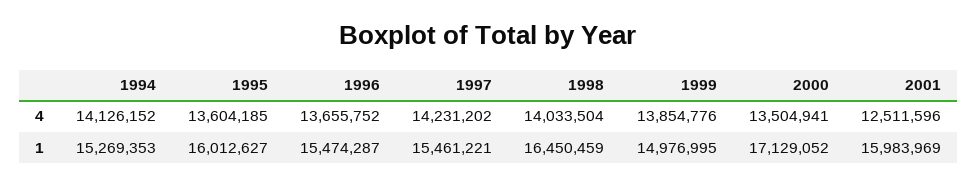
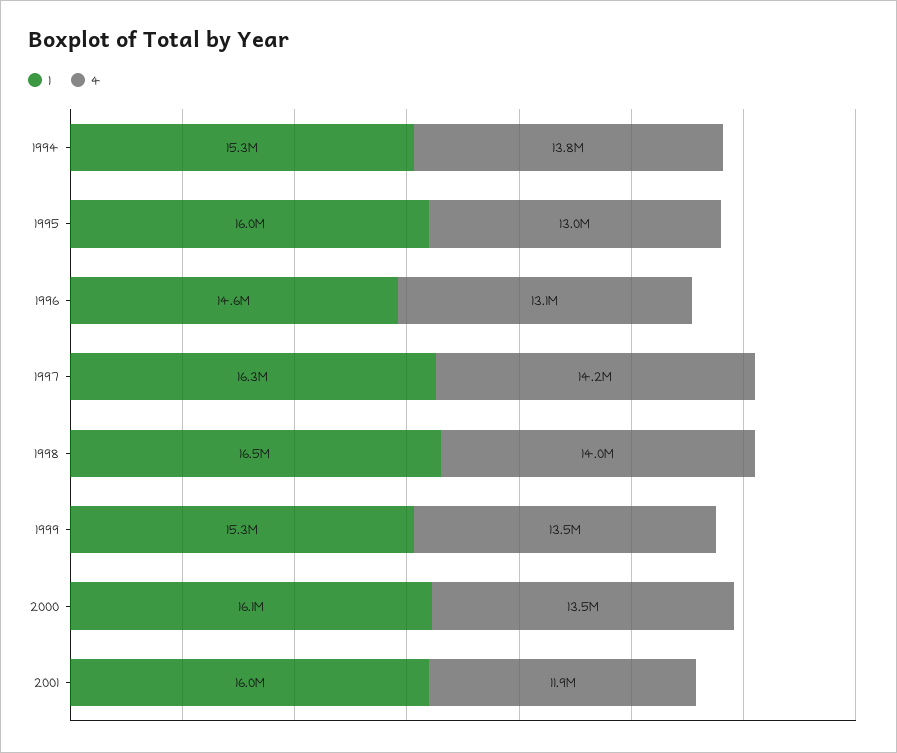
  {
    "4": {
-     "1994": 14126152,
+     "1994": 13800000,
-     "1995": 13604185,
+     "1995": 13000000,
-     "1996": 13655752,
+     "1996": 13100000,
      "1997": 14231202,
      "1998": 14033504,
-     "1999": 13854776,
+     "1999": 13500000,
      "2000": 13504941,
-     "2001": 12511596
+     "2001": 11900000
    },
    "1": {
      "1994": 15269353,
      "1995": 16012627,
-     "1996": 15474287,
+     "1996": 14600000,
-     "1997": 15461221,
+     "1997": 16300000,
      "1998": 16450459,
-     "1999": 14976995,
+     "1999": 15300000,
-     "2000": 17129052,
+     "2000": 16100000,
      "2001": 15983969
    }
  }

